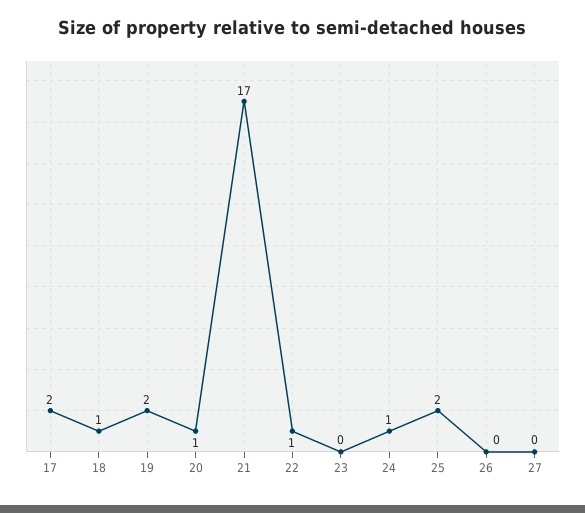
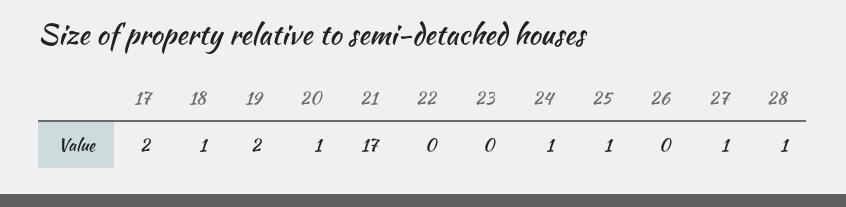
  {
    "17": 2,
    "18": 1,
    "19": 2,
    "20": 1,
    "21": 17,
-   "22": 1,
+   "22": 0,
    "23": 0,
    "24": 1,
-   "25": 2,
+   "25": 1,
    "26": 0,
-   "27": 0
+   "27": 1,
+   "28": 1
  }

